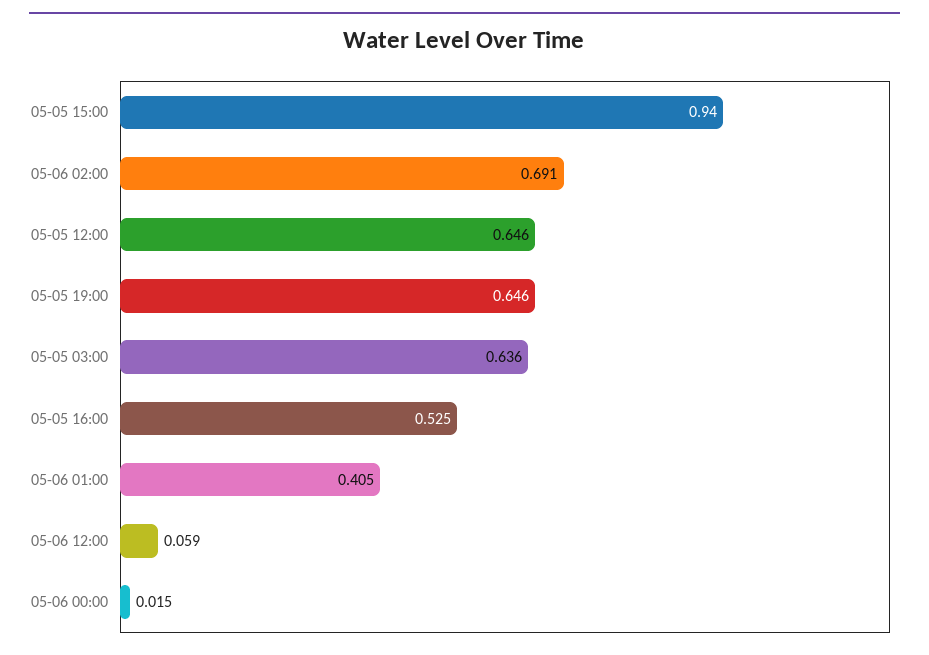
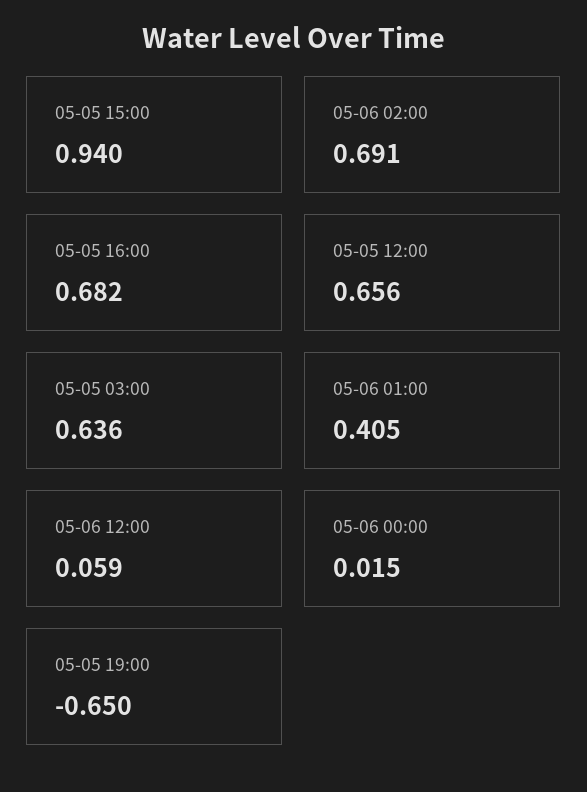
  {
    "05-05 15:00": 0.94,
    "05-06 02:00": 0.691,
-   "05-05 12:00": 0.646,
+   "05-05 12:00": 0.656,
-   "05-05 19:00": 0.646,
+   "05-05 19:00": -0.65,
    "05-05 03:00": 0.636,
-   "05-05 16:00": 0.525,
+   "05-05 16:00": 0.682,
    "05-06 01:00": 0.405,
    "05-06 12:00": 0.059,
    "05-06 00:00": 0.015
  }

